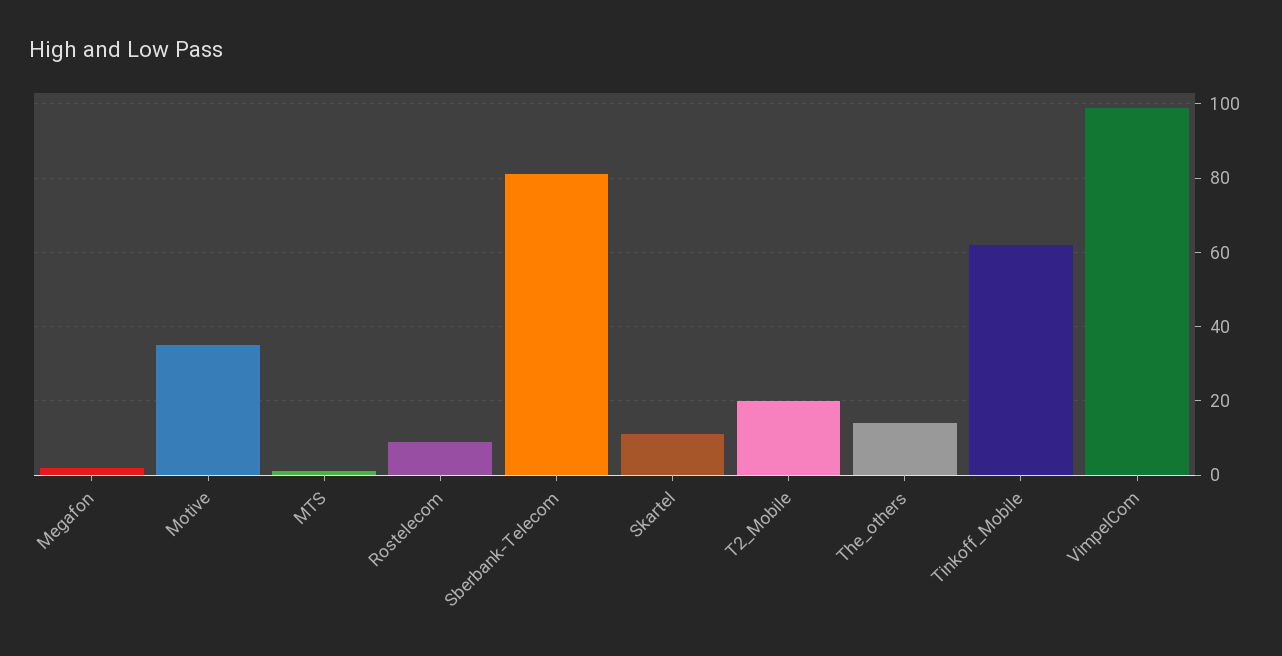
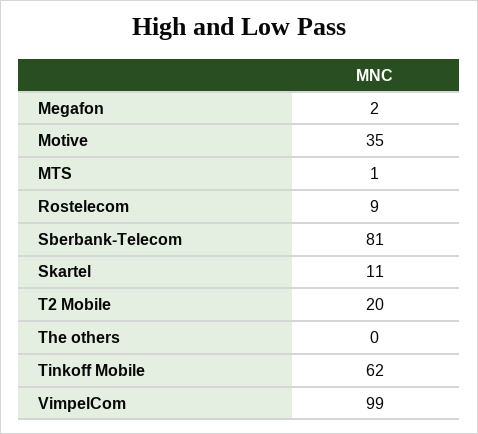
  {
    "Megafon": 2,
    "Motive": 35,
    "MTS": 1,
    "Rostelecom": 9,
    "Sberbank-Telecom": 81,
    "Skartel": 11,
    "T2_Mobile": 20,
-   "The_others": 15,
+   "The_others": 0,
    "Tinkoff_Mobile": 62,
    "VimpelCom": 99
  }

